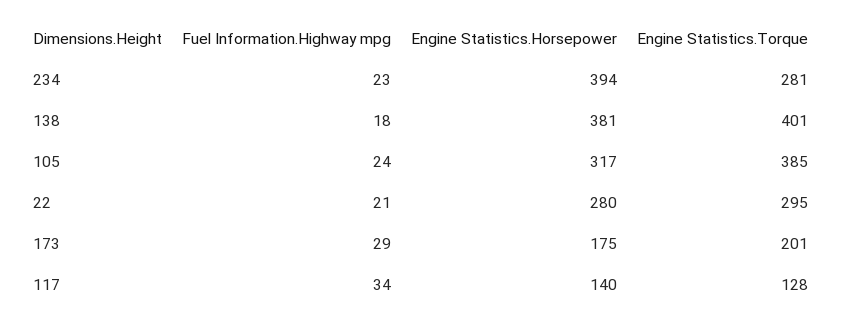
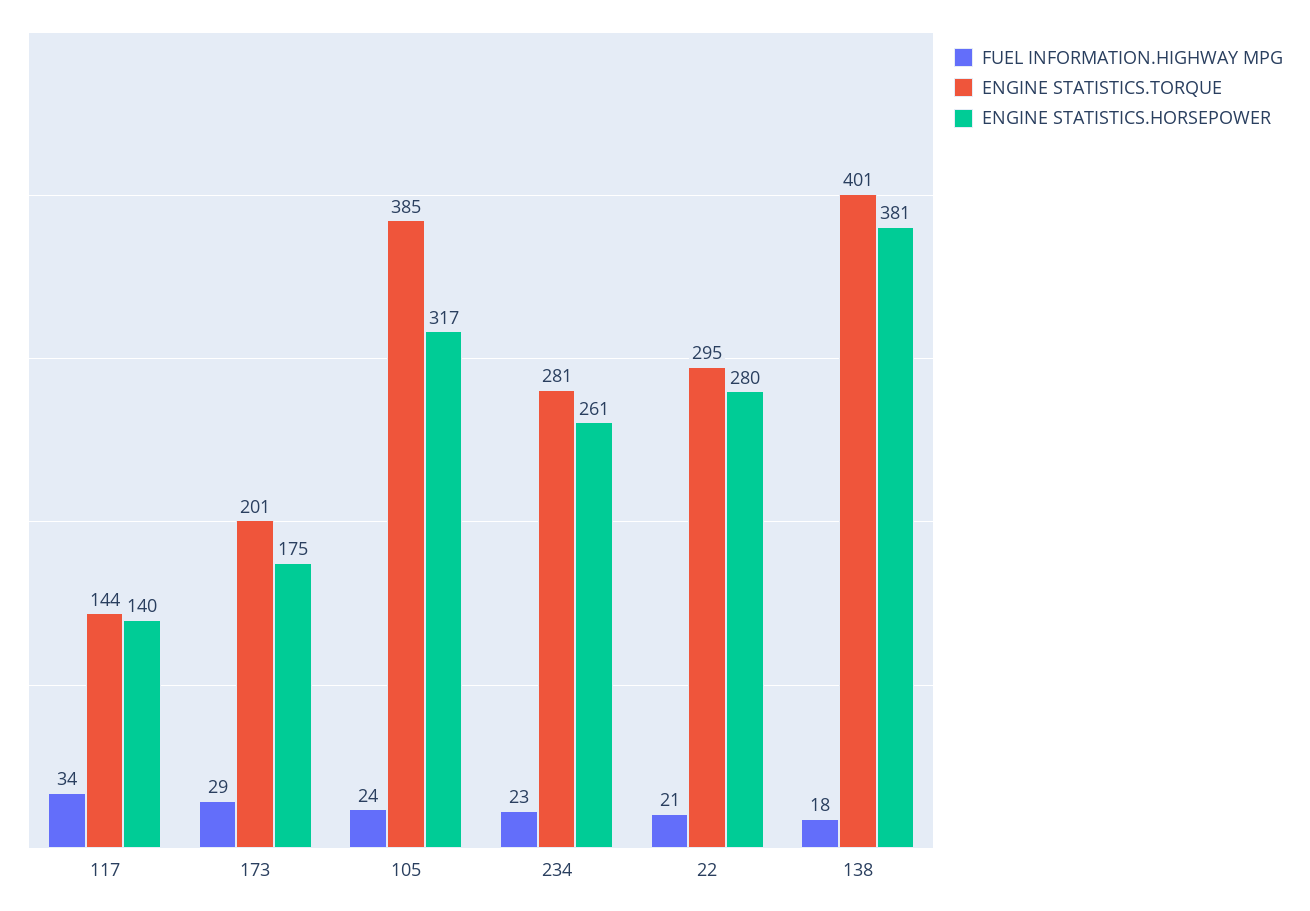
  {
    "Fuel Information.Highway mpg": {
      "234": 23,
      "138": 18,
      "105": 24,
      "22": 21,
      "173": 29,
      "117": 34
    },
    "Engine Statistics.Horsepower": {
-     "234": 394,
+     "234": 261,
      "138": 381,
      "105": 317,
      "22": 280,
      "173": 175,
      "117": 140
    },
    "Engine Statistics.Torque": {
      "234": 281,
      "138": 401,
      "105": 385,
      "22": 295,
      "173": 201,
-     "117": 128
+     "117": 144
    }
  }

